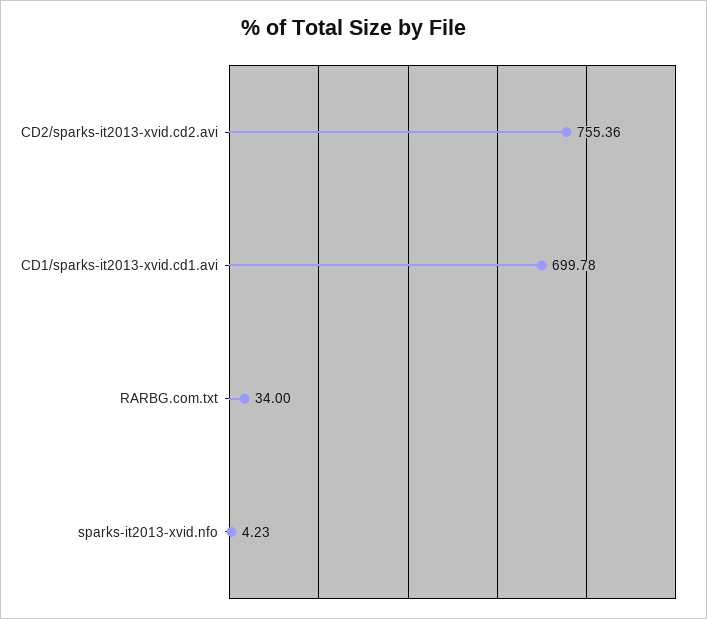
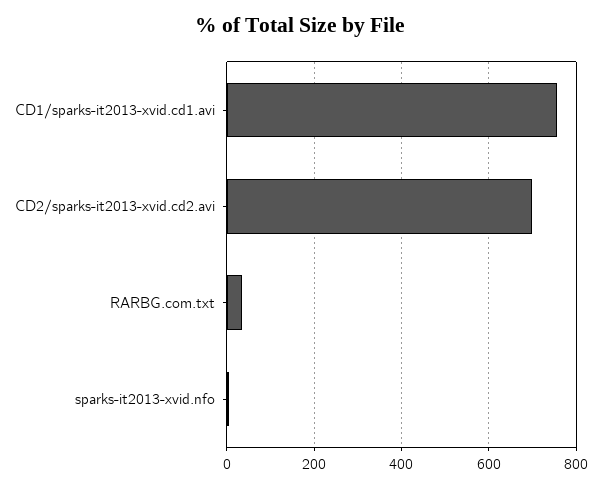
  {
-   "CD2/sparks-it2013-xvid.cd2.avi": 755.36,
+   "CD2/sparks-it2013-xvid.cd2.avi": 700,
-   "CD1/sparks-it2013-xvid.cd1.avi": 699.78,
+   "CD1/sparks-it2013-xvid.cd1.avi": 760,
    "RARBG.com.txt": 34,
    "sparks-it2013-xvid.nfo": 4.23
  }

